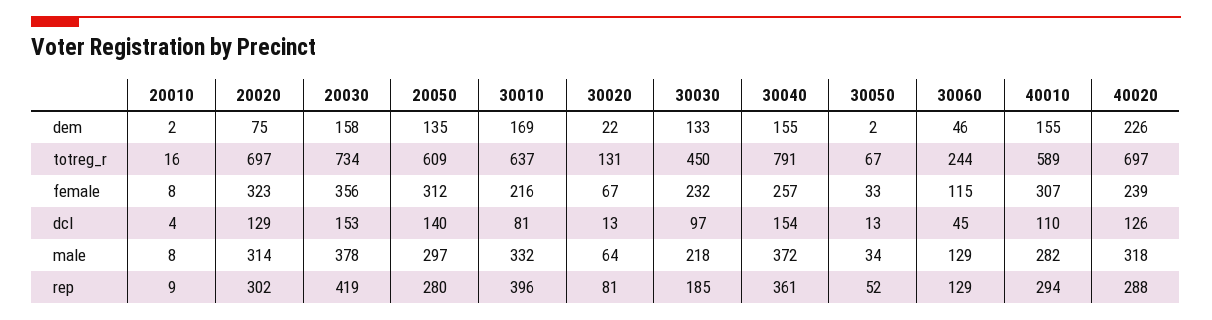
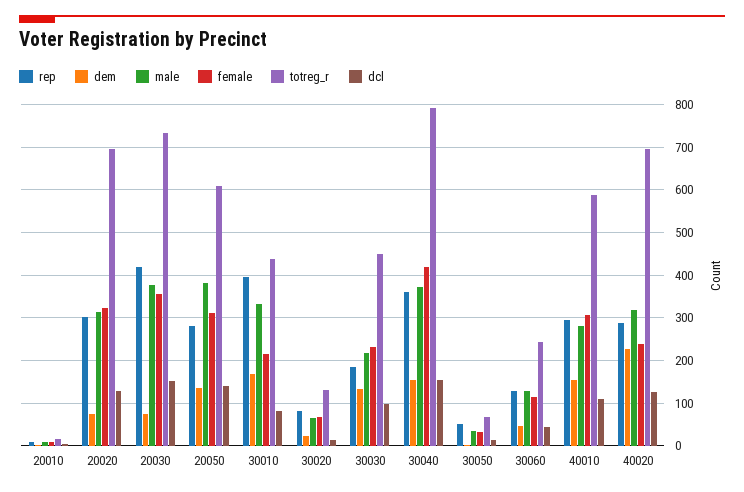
  {
    "dem": {
      "20010": 2,
      "20020": 75,
-     "20030": 158,
+     "20030": 80,
      "20050": 135,
      "30010": 169,
      "30020": 22,
      "30030": 133,
      "30040": 155,
      "30050": 2,
      "30060": 46,
      "40010": 155,
      "40020": 226
    },
    "totreg_r": {
      "20010": 16,
      "20020": 697,
      "20030": 734,
      "20050": 609,
-     "30010": 637,
+     "30010": 440,
      "30020": 131,
      "30030": 450,
      "30040": 791,
      "30050": 67,
      "30060": 244,
      "40010": 589,
      "40020": 697
    },
    "female": {
      "20010": 8,
      "20020": 323,
      "20030": 356,
      "20050": 312,
      "30010": 216,
      "30020": 67,
      "30030": 232,
-     "30040": 257,
+     "30040": 420,
      "30050": 33,
      "30060": 115,
      "40010": 307,
      "40020": 239
    },
    "dcl": {
      "20010": 4,
      "20020": 129,
      "20030": 153,
      "20050": 140,
      "30010": 81,
      "30020": 13,
      "30030": 97,
      "30040": 154,
      "30050": 13,
      "30060": 45,
      "40010": 110,
      "40020": 126
    },
    "male": {
      "20010": 8,
      "20020": 314,
      "20030": 378,
-     "20050": 297,
+     "20050": 380,
      "30010": 332,
      "30020": 64,
      "30030": 218,
      "30040": 372,
      "30050": 34,
      "30060": 129,
      "40010": 282,
      "40020": 318
    },
    "rep": {
      "20010": 9,
      "20020": 302,
      "20030": 419,
      "20050": 280,
      "30010": 396,
      "30020": 81,
      "30030": 185,
      "30040": 361,
      "30050": 52,
      "30060": 129,
      "40010": 294,
      "40020": 288
    }
  }

